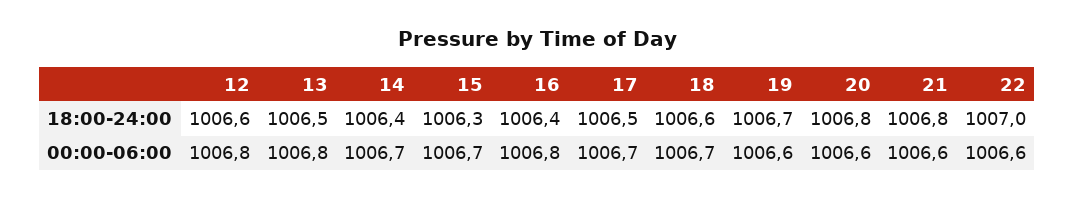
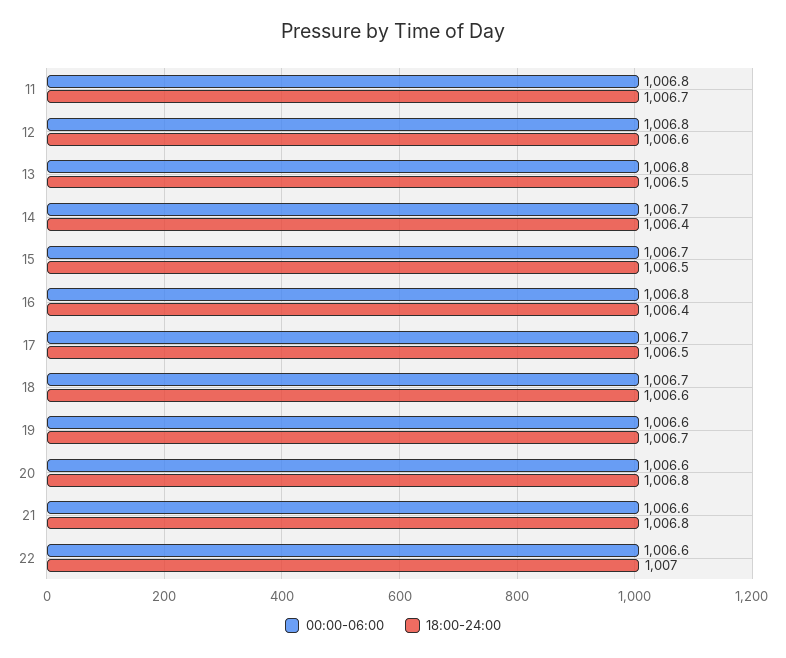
  {
    "18:00-24:00": {
      "12": 1006.6,
      "13": 1006.5,
      "14": 1006.4,
-     "15": 1006.3,
+     "15": 1006.5,
      "16": 1006.4,
      "17": 1006.5,
      "18": 1006.6,
      "19": 1006.7,
      "20": 1006.8,
      "21": 1006.8,
-     "22": 1007
+     "22": 1007,
+     "11": 1006.7
    },
    "00:00-06:00": {
      "12": 1006.8,
      "13": 1006.8,
      "14": 1006.7,
      "15": 1006.7,
      "16": 1006.8,
      "17": 1006.7,
      "18": 1006.7,
      "19": 1006.6,
      "20": 1006.6,
      "21": 1006.6,
-     "22": 1006.6
+     "22": 1006.6,
+     "11": 1006.8
    }
  }

